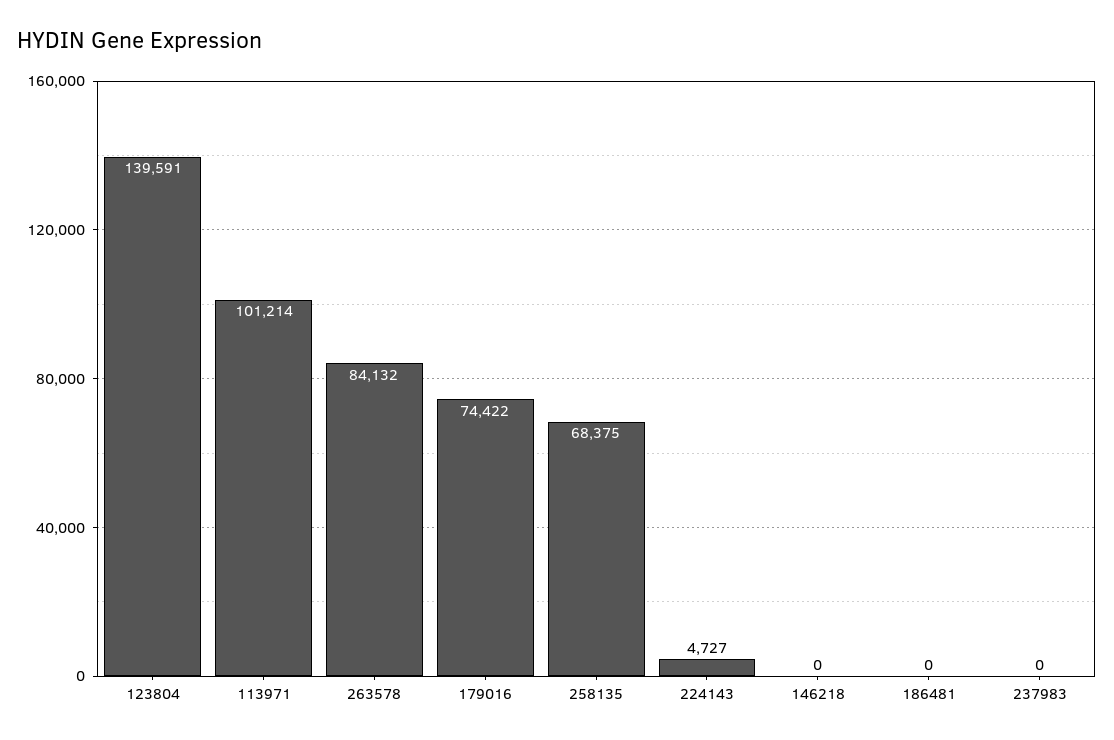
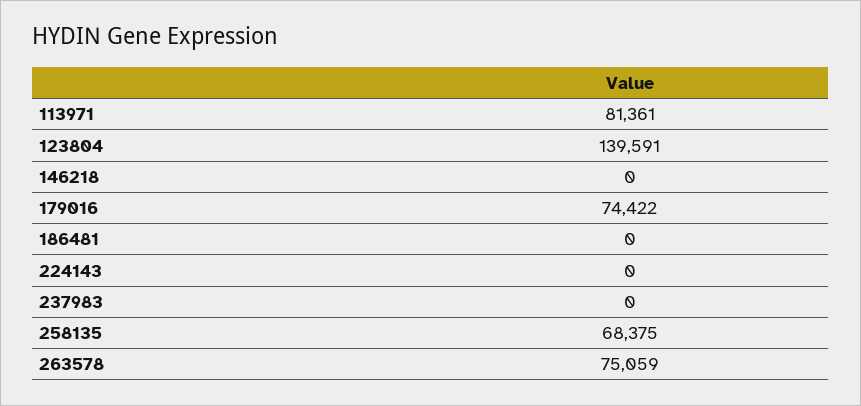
  {
    "123804": 139591,
-   "113971": 101214,
+   "113971": 81361,
-   "263578": 84132,
+   "263578": 75059,
    "179016": 74422,
    "258135": 68375,
-   "224143": 4727,
+   "224143": 0,
    "146218": 0,
    "186481": 0,
    "237983": 0
  }

